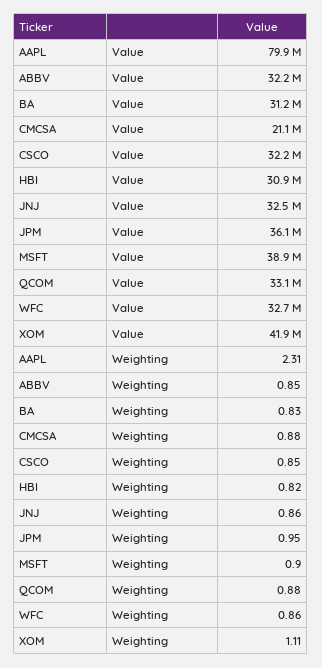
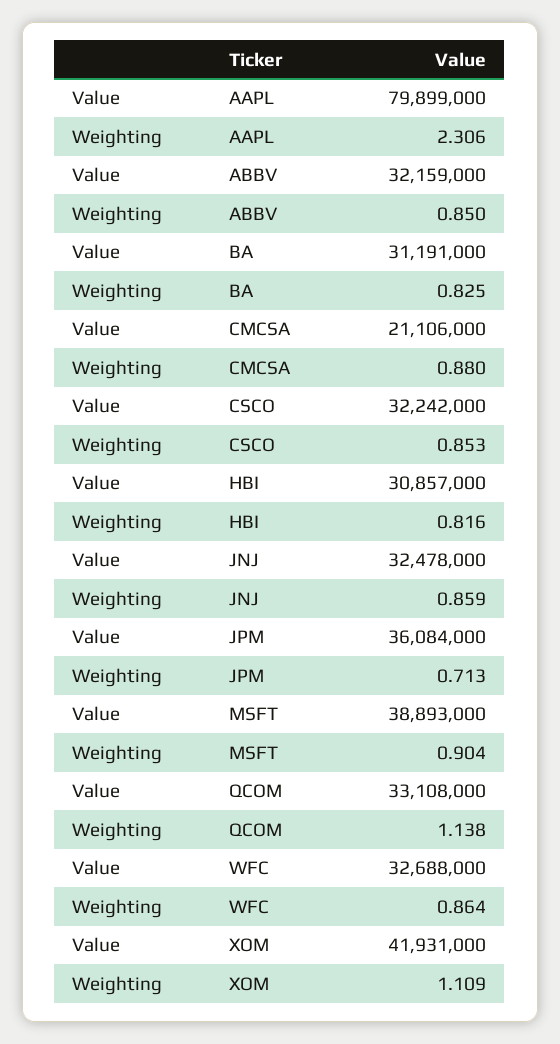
  {
    "AAPL": {
      "Value": 79899000,
      "Weighting": 2.306
    },
    "ABBV": {
      "Value": 32159000,
      "Weighting": 0.85
    },
    "BA": {
      "Value": 31191000,
      "Weighting": 0.825
    },
    "CMCSA": {
      "Value": 21106000,
      "Weighting": 0.88
    },
    "CSCO": {
      "Value": 32242000,
      "Weighting": 0.853
    },
    "HBI": {
      "Value": 30857000,
      "Weighting": 0.816
    },
    "JNJ": {
      "Value": 32478000,
      "Weighting": 0.859
    },
    "JPM": {
      "Value": 36084000,
-     "Weighting": 0.95
+     "Weighting": 0.713
    },
    "MSFT": {
      "Value": 38893000,
      "Weighting": 0.904
    },
    "QCOM": {
      "Value": 33108000,
-     "Weighting": 0.88
+     "Weighting": 1.138
    },
    "WFC": {
      "Value": 32688000,
      "Weighting": 0.864
    },
    "XOM": {
      "Value": 41931000,
      "Weighting": 1.109
    }
  }

